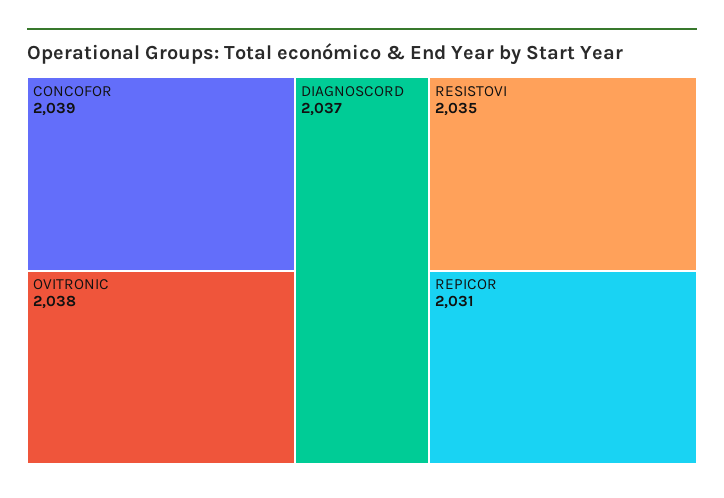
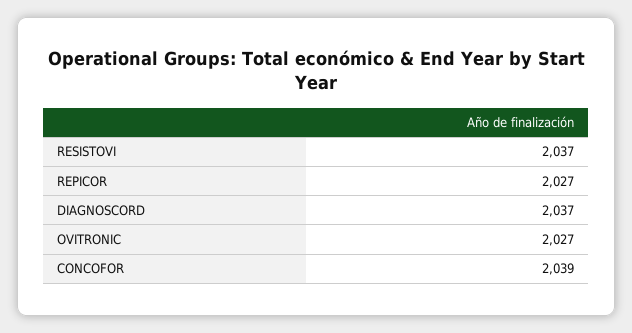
  {
    "CONCOFOR": 2039,
-   "OVITRONIC": 2038,
+   "OVITRONIC": 2027,
    "DIAGNOSCORD": 2037,
-   "RESISTOVI": 2035,
+   "RESISTOVI": 2037,
-   "REPICOR": 2031
+   "REPICOR": 2027
  }

